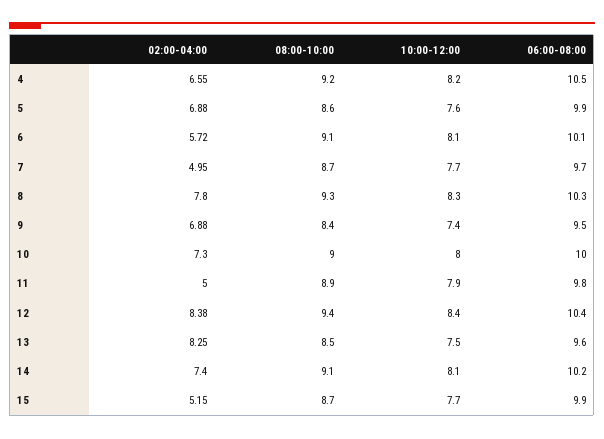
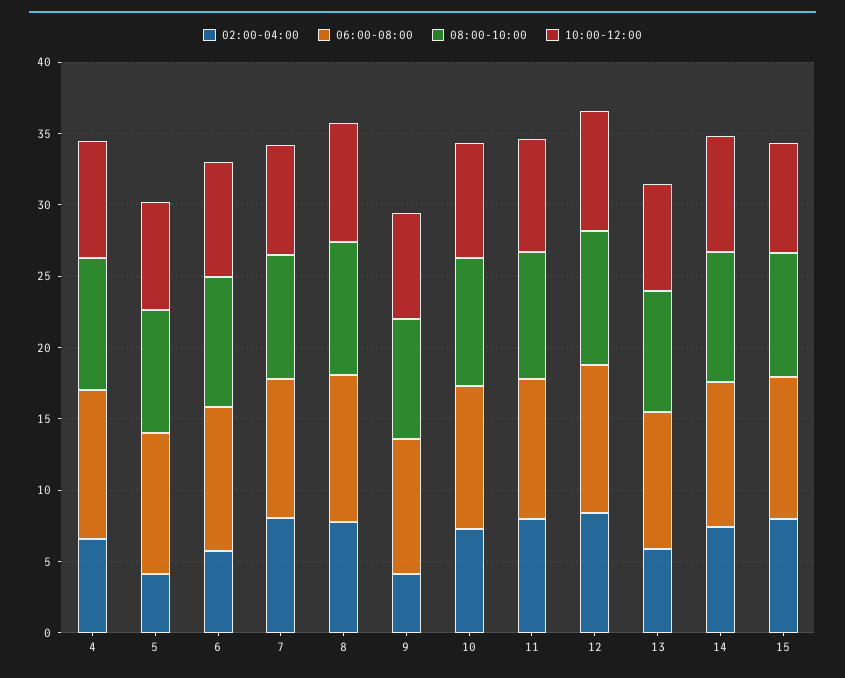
  {
    "02:00-04:00": {
      "4": 6.55,
-     "5": 6.88,
+     "5": 4,
      "6": 5.72,
-     "7": 4.95,
+     "7": 8,
      "8": 7.8,
-     "9": 6.88,
+     "9": 4,
      "10": 7.3,
-     "11": 5,
+     "11": 8,
      "12": 8.38,
-     "13": 8.25,
+     "13": 6,
      "14": 7.4,
-     "15": 5.15
+     "15": 8
    },
    "08:00-10:00": {
      "4": 9.2,
      "5": 8.6,
      "6": 9.1,
      "7": 8.7,
      "8": 9.3,
      "9": 8.4,
      "10": 9,
      "11": 8.9,
      "12": 9.4,
      "13": 8.5,
      "14": 9.1,
      "15": 8.7
    },
    "10:00-12:00": {
      "4": 8.2,
      "5": 7.6,
      "6": 8.1,
      "7": 7.7,
      "8": 8.3,
      "9": 7.4,
      "10": 8,
      "11": 7.9,
      "12": 8.4,
      "13": 7.5,
      "14": 8.1,
      "15": 7.7
    },
    "06:00-08:00": {
      "4": 10.5,
      "5": 9.9,
      "6": 10.1,
      "7": 9.7,
      "8": 10.3,
      "9": 9.5,
      "10": 10,
      "11": 9.8,
      "12": 10.4,
      "13": 9.6,
      "14": 10.2,
      "15": 9.9
    }
  }

